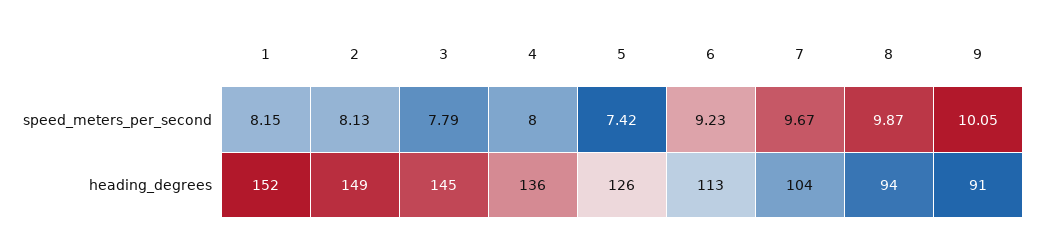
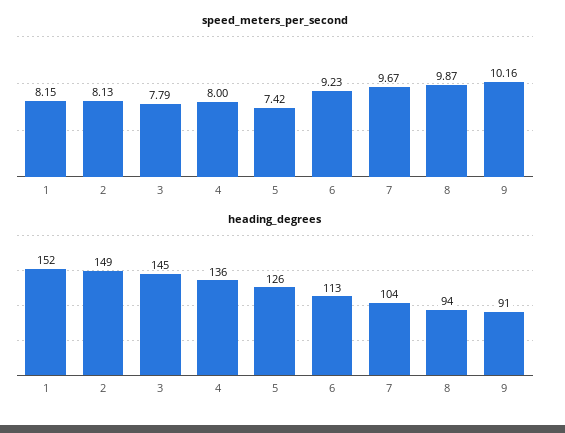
  {
    "speed_meters_per_second": {
      "1": 8.15,
      "2": 8.13,
      "3": 7.79,
      "4": 8,
      "5": 7.42,
      "6": 9.23,
      "7": 9.67,
      "8": 9.87,
-     "9": 10.05
+     "9": 10.16
    },
    "heading_degrees": {
      "1": 152,
      "2": 149,
      "3": 145,
      "4": 136,
      "5": 126,
      "6": 113,
      "7": 104,
      "8": 94,
      "9": 91
    }
  }

